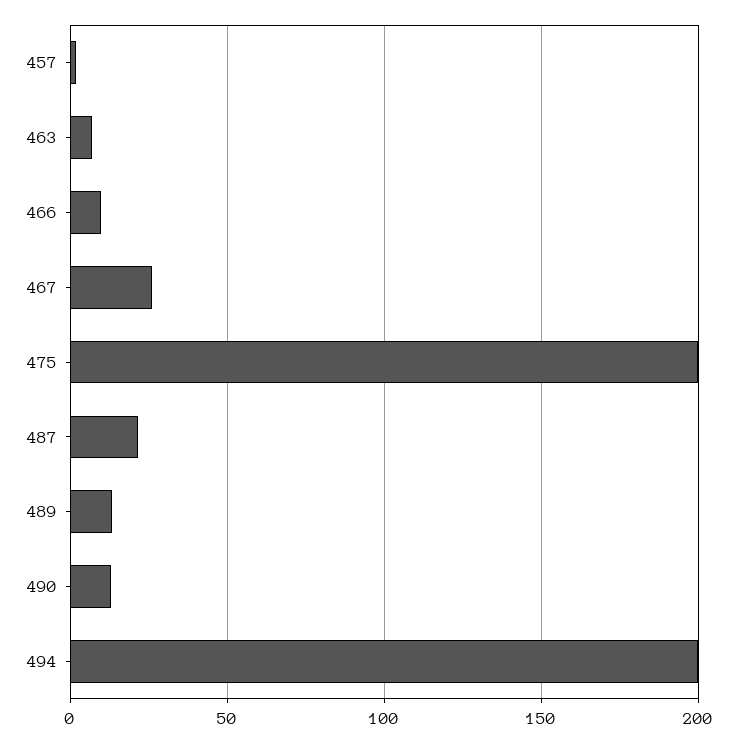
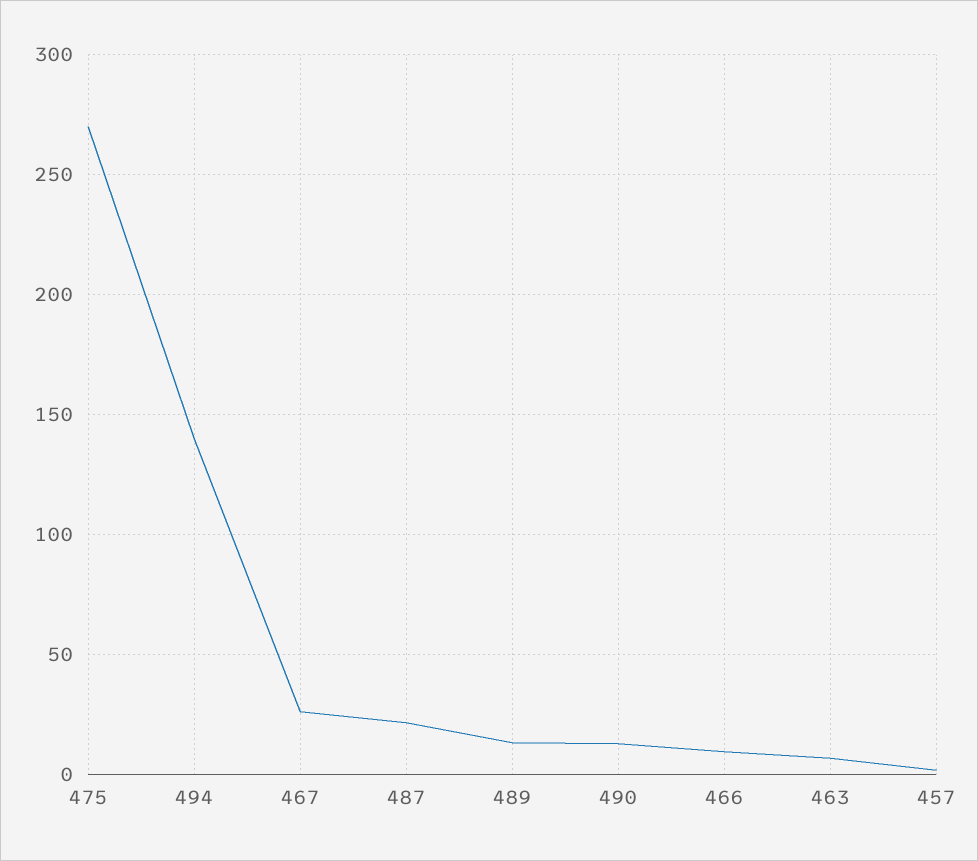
  {
    "457": 0,
    "463": 5,
    "466": 10,
    "467": 25,
-   "475": 200,
+   "475": 270,
    "487": 20,
    "489": 15,
    "490": 15,
-   "494": 200
+   "494": 140
  }

